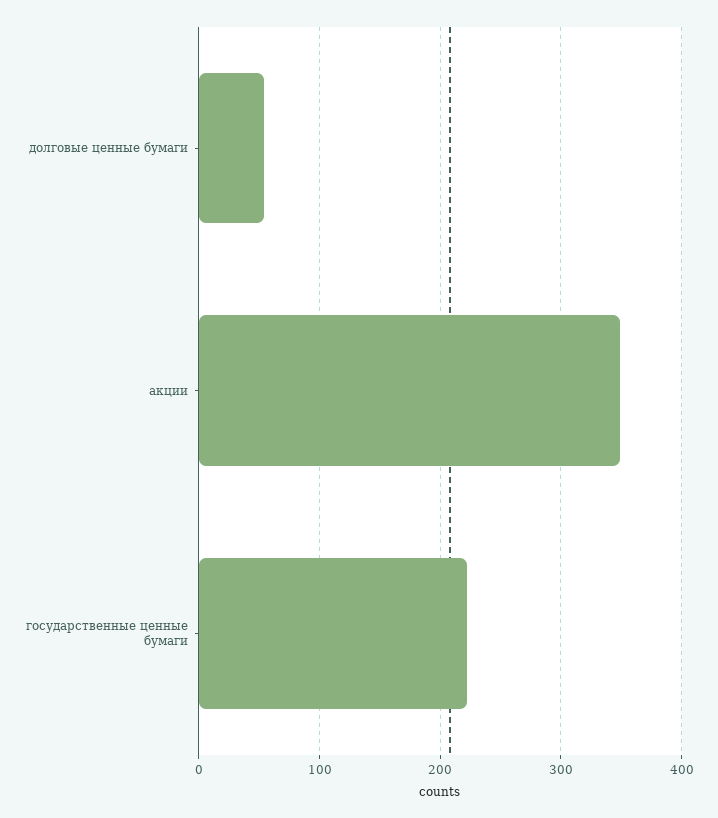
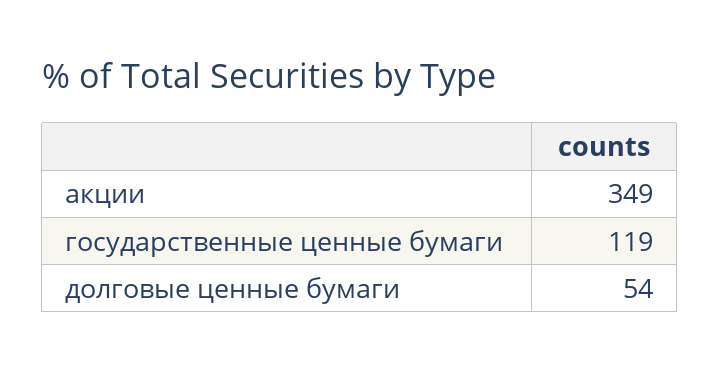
  {
    "долговые ценные бумаги": 54,
    "акции": 349,
-   "государственные ценные бумаги": 220
+   "государственные ценные бумаги": 119
  }

